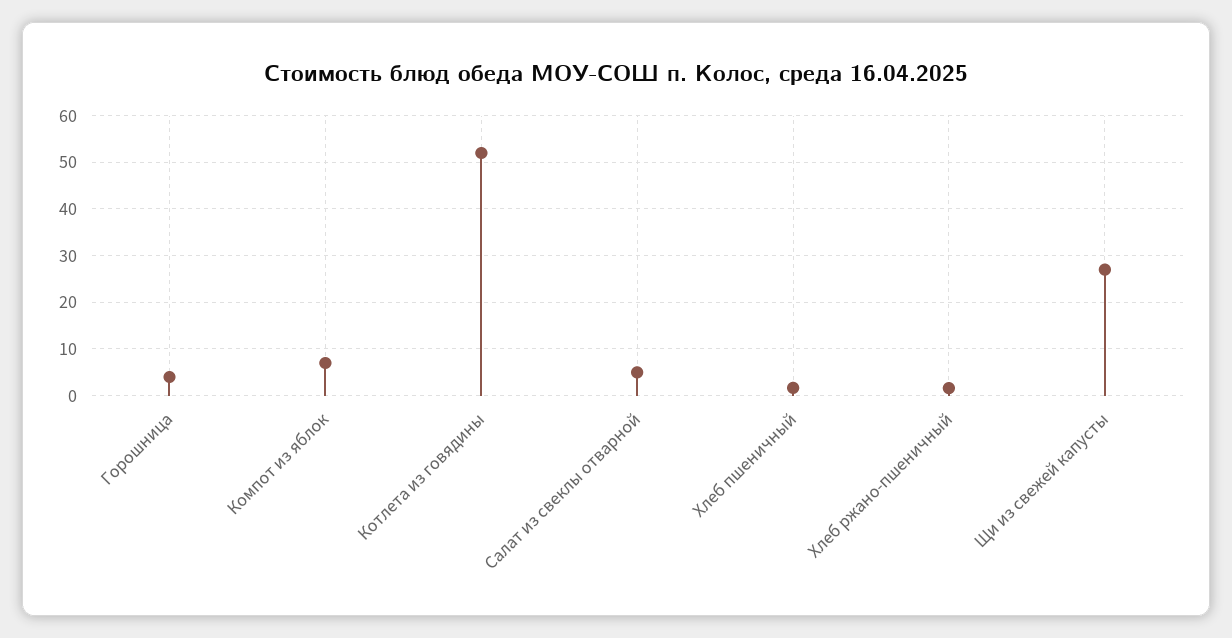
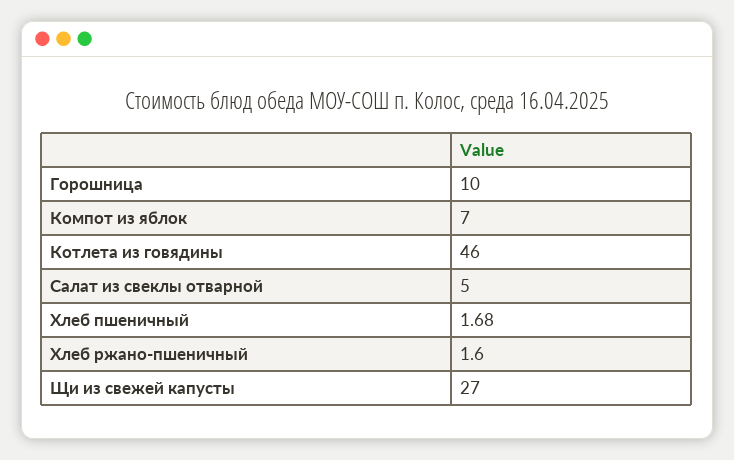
  {
-   "Горошница": 4,
+   "Горошница": 10,
    "Компот из яблок": 7,
-   "Котлета из говядины": 52,
+   "Котлета из говядины": 46,
    "Салат из свеклы отварной": 5,
    "Хлеб пшеничный": 1.68,
    "Хлеб ржано-пшеничный": 1.6,
    "Щи из свежей капусты": 27
  }

